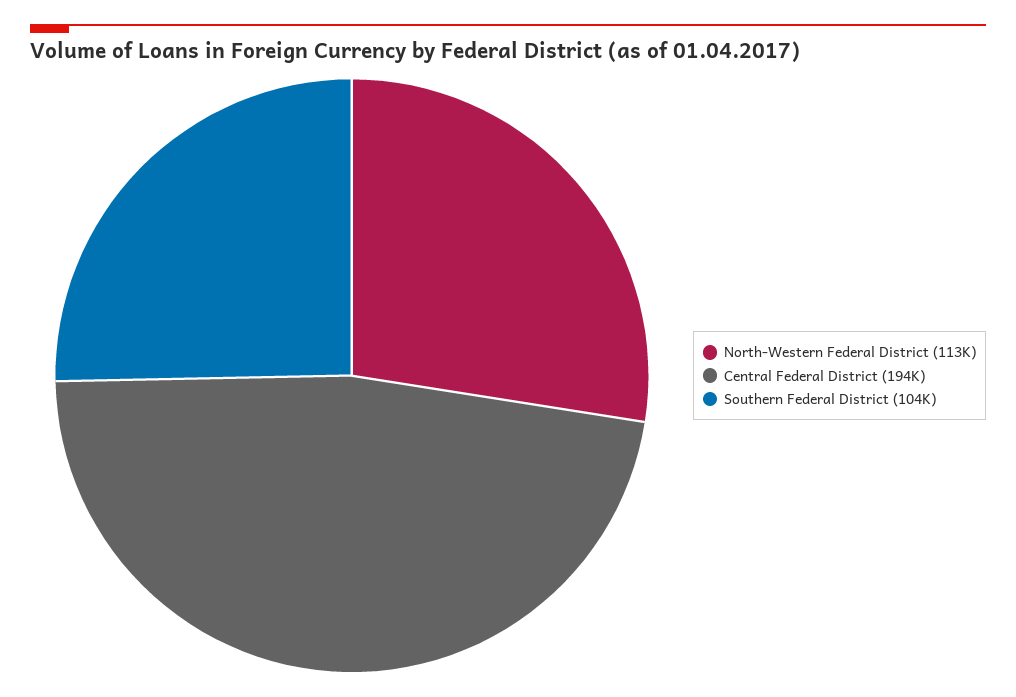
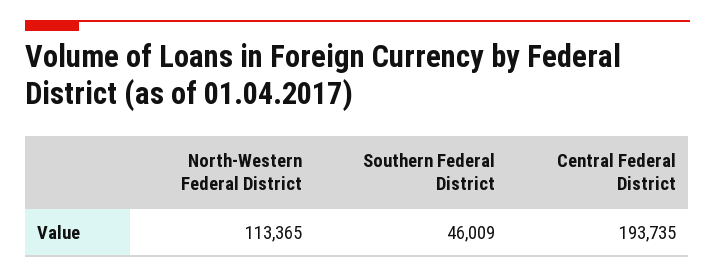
  {
    "North-Western Federal District": 113365,
    "Central Federal District": 193735,
-   "Southern Federal District": 104000
+   "Southern Federal District": 46009
  }

